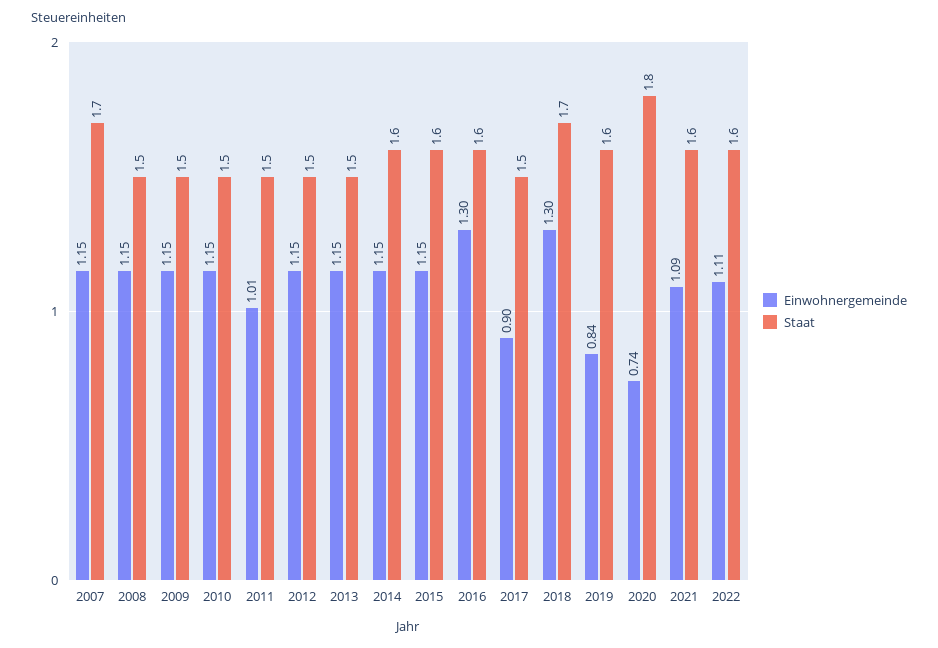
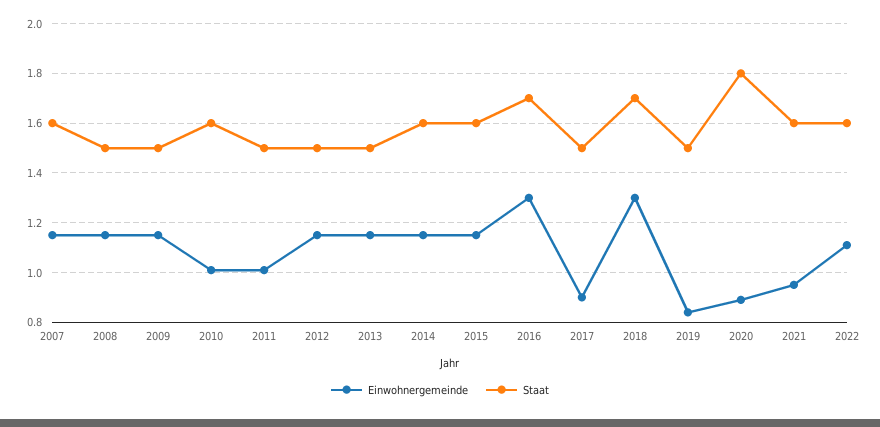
  {
    "Einwohnergemeinde": {
      "2007": 1.15,
      "2008": 1.15,
      "2009": 1.15,
-     "2010": 1.15,
+     "2010": 1,
      "2011": 1.01,
      "2012": 1.15,
      "2013": 1.15,
      "2014": 1.15,
      "2015": 1.15,
      "2016": 1.3,
      "2017": 0.9,
      "2018": 1.3,
      "2019": 0.84,
-     "2020": 0.74,
+     "2020": 0.9,
-     "2021": 1.09,
+     "2021": 0.95,
      "2022": 1.11
    },
    "Staat": {
-     "2007": 1.7,
+     "2007": 1.6,
      "2008": 1.5,
      "2009": 1.5,
-     "2010": 1.5,
+     "2010": 1.6,
      "2011": 1.5,
      "2012": 1.5,
      "2013": 1.5,
      "2014": 1.6,
      "2015": 1.6,
-     "2016": 1.6,
+     "2016": 1.7,
      "2017": 1.5,
      "2018": 1.7,
-     "2019": 1.6,
+     "2019": 1.5,
      "2020": 1.8,
      "2021": 1.6,
      "2022": 1.6
    }
  }

